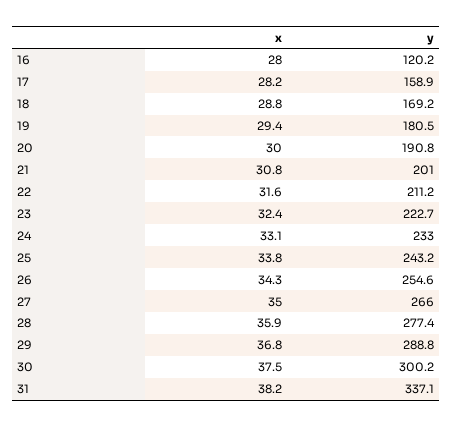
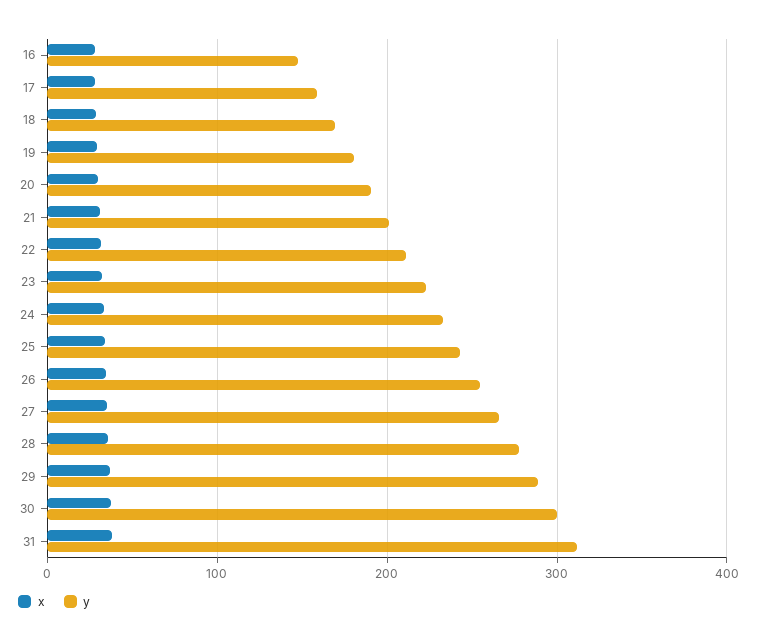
  {
    "x": {
      "16": 28,
      "17": 28.2,
      "18": 28.8,
      "19": 29.4,
      "20": 30,
      "21": 30.8,
      "22": 31.6,
      "23": 32.4,
      "24": 33.1,
      "25": 33.8,
      "26": 34.3,
      "27": 35,
      "28": 35.9,
      "29": 36.8,
      "30": 37.5,
      "31": 38.2
    },
    "y": {
-     "16": 120.2,
+     "16": 150,
      "17": 158.9,
      "18": 169.2,
      "19": 180.5,
      "20": 190.8,
      "21": 201,
      "22": 211.2,
      "23": 222.7,
      "24": 233,
      "25": 243.2,
      "26": 254.6,
      "27": 266,
      "28": 277.4,
      "29": 288.8,
      "30": 300.2,
-     "31": 337.1
+     "31": 310
    }
  }

